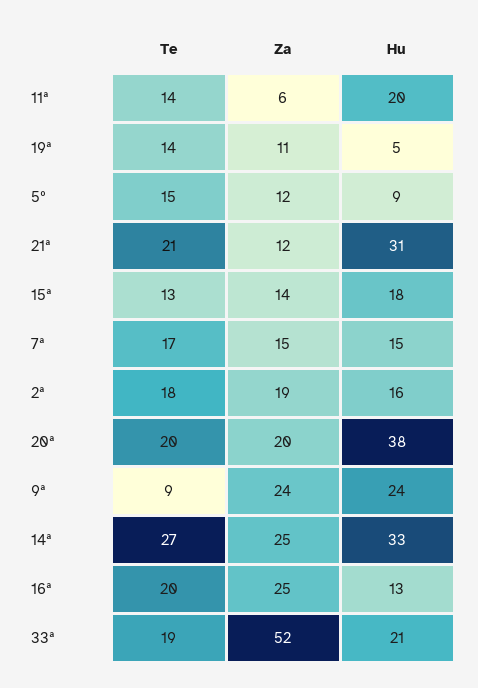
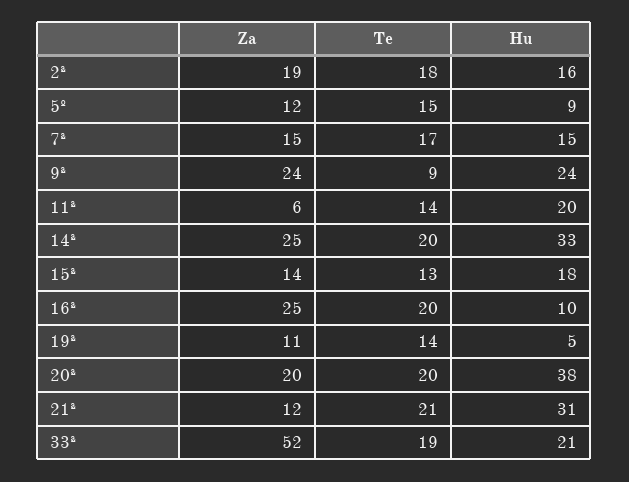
  {
    "Te": {
      "11ª": 14,
      "19ª": 14,
      "5º": 15,
      "21ª": 21,
      "15ª": 13,
      "7ª": 17,
      "2ª": 18,
      "20ª": 20,
      "9ª": 9,
-     "14ª": 27,
+     "14ª": 20,
      "16ª": 20,
      "33ª": 19
    },
    "Za": {
      "11ª": 6,
      "19ª": 11,
      "5º": 12,
      "21ª": 12,
      "15ª": 14,
      "7ª": 15,
      "2ª": 19,
      "20ª": 20,
      "9ª": 24,
      "14ª": 25,
      "16ª": 25,
      "33ª": 52
    },
    "Hu": {
      "11ª": 20,
      "19ª": 5,
      "5º": 9,
      "21ª": 31,
      "15ª": 18,
      "7ª": 15,
      "2ª": 16,
      "20ª": 38,
      "9ª": 24,
      "14ª": 33,
-     "16ª": 13,
+     "16ª": 10,
      "33ª": 21
    }
  }

